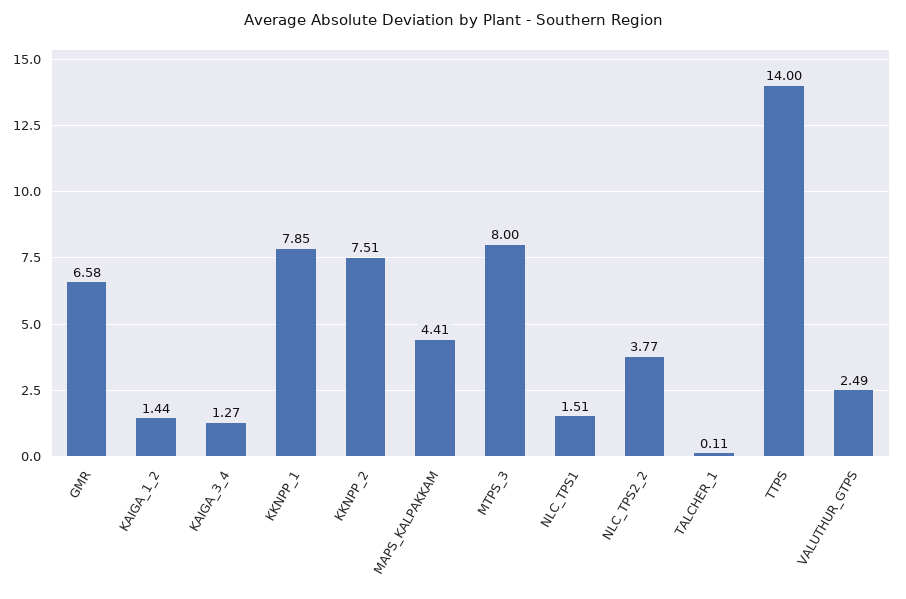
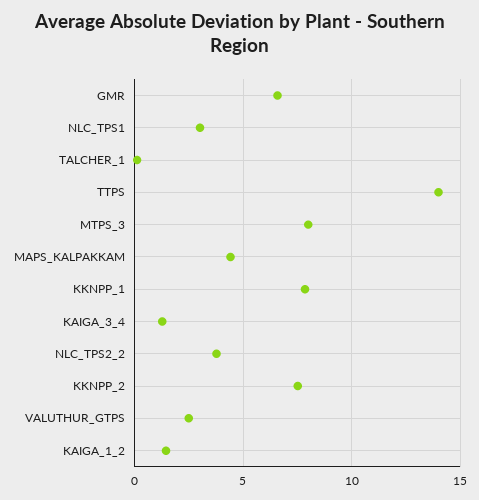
  {
    "GMR": 6.58,
    "KAIGA_1_2": 1.44,
    "KAIGA_3_4": 1.27,
    "KKNPP_1": 7.85,
    "KKNPP_2": 7.51,
    "MAPS_KALPAKKAM": 4.41,
    "MTPS_3": 8,
-   "NLC_TPS1": 1.51,
+   "NLC_TPS1": 3,
    "NLC_TPS2_2": 3.77,
    "TALCHER_1": 0.11,
    "TTPS": 14,
    "VALUTHUR_GTPS": 2.49
  }

